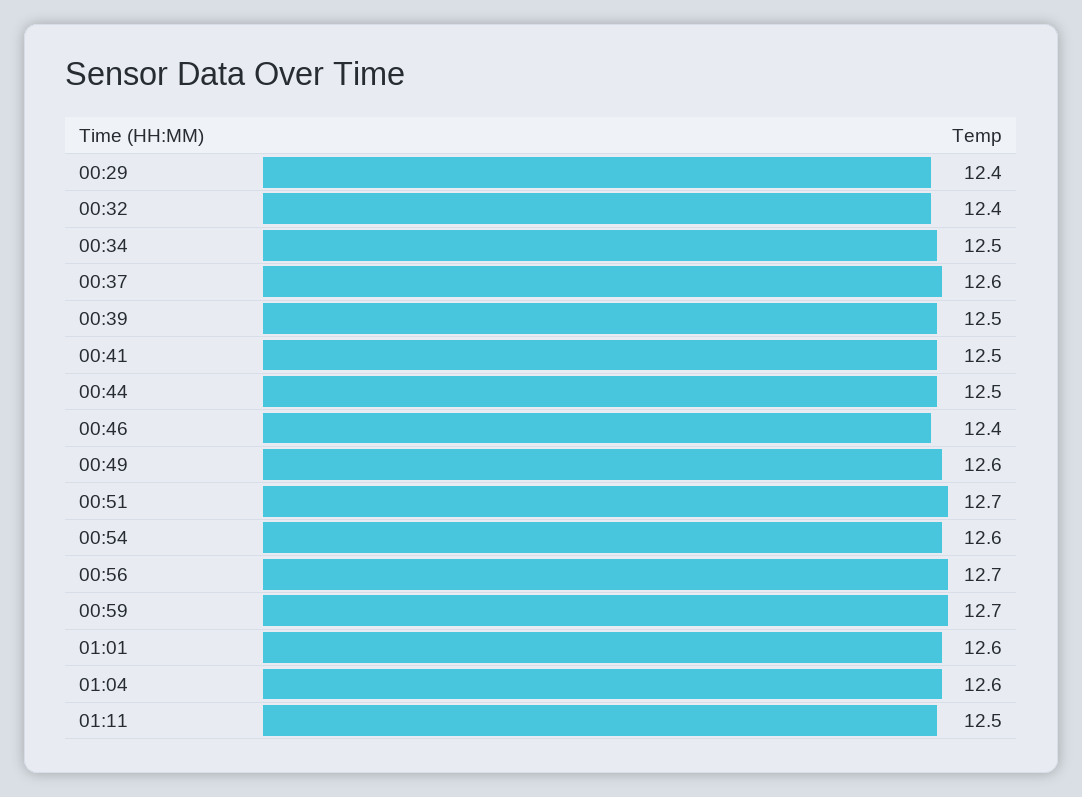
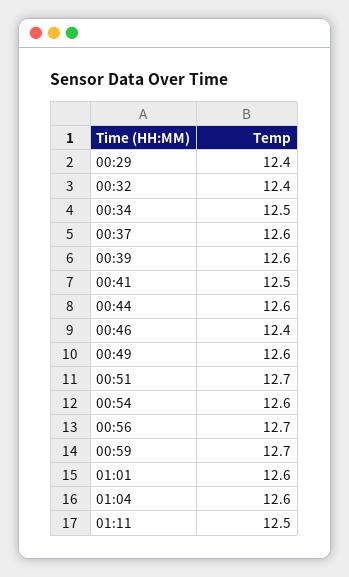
  {
    "00:29": 12.4,
    "00:32": 12.4,
    "00:34": 12.5,
    "00:37": 12.6,
-   "00:39": 12.5,
+   "00:39": 12.6,
    "00:41": 12.5,
-   "00:44": 12.5,
+   "00:44": 12.6,
    "00:46": 12.4,
    "00:49": 12.6,
    "00:51": 12.7,
    "00:54": 12.6,
    "00:56": 12.7,
    "00:59": 12.7,
    "01:01": 12.6,
    "01:04": 12.6,
    "01:11": 12.5
  }

